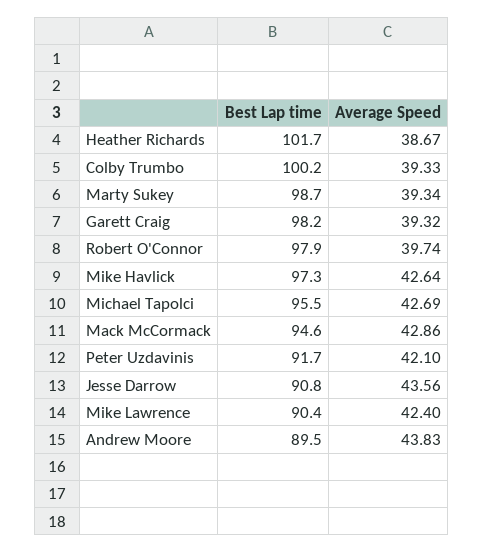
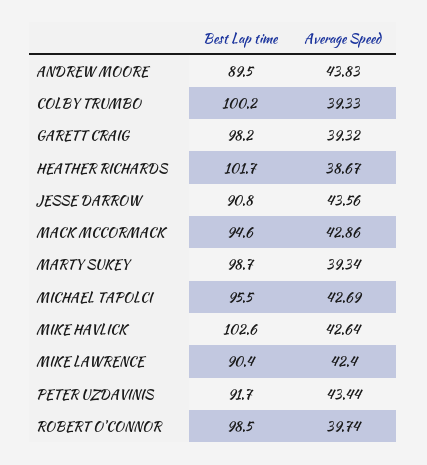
  {
    "Best Lap time": {
      "Heather Richards": 101.7,
      "Colby Trumbo": 100.2,
      "Marty Sukey": 98.7,
      "Garett Craig": 98.2,
-     "Robert O'Connor": 97.9,
+     "Robert O'Connor": 98.5,
-     "Mike Havlick": 97.3,
+     "Mike Havlick": 102.6,
      "Michael Tapolci": 95.5,
      "Mack McCormack": 94.6,
      "Peter Uzdavinis": 91.7,
      "Jesse Darrow": 90.8,
      "Mike Lawrence": 90.4,
      "Andrew Moore": 89.5
    },
    "Average Speed": {
      "Heather Richards": 38.67,
      "Colby Trumbo": 39.33,
      "Marty Sukey": 39.34,
      "Garett Craig": 39.32,
      "Robert O'Connor": 39.74,
      "Mike Havlick": 42.64,
      "Michael Tapolci": 42.69,
      "Mack McCormack": 42.86,
-     "Peter Uzdavinis": 42.1,
+     "Peter Uzdavinis": 43.44,
      "Jesse Darrow": 43.56,
      "Mike Lawrence": 42.4,
      "Andrew Moore": 43.83
    }
  }

